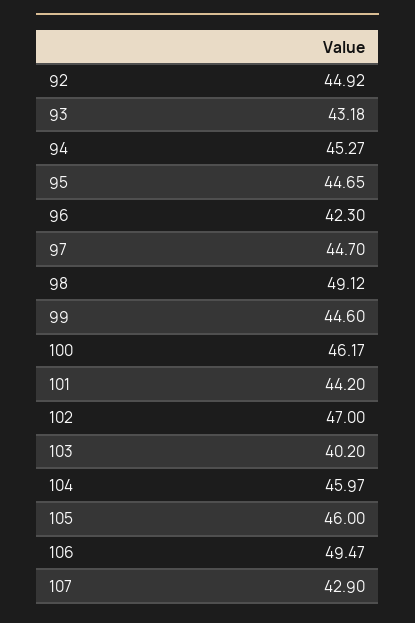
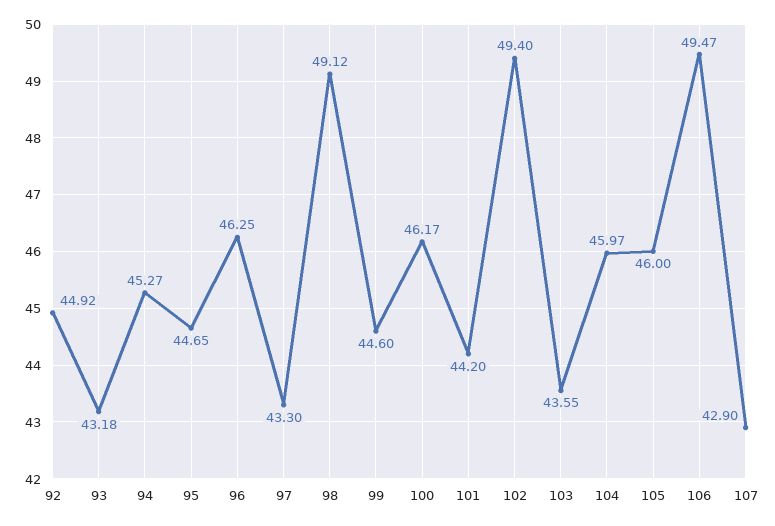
  {
    "92": 44.92,
    "93": 43.18,
    "94": 45.27,
    "95": 44.65,
-   "96": 42.3,
+   "96": 46.25,
-   "97": 44.7,
+   "97": 43.3,
    "98": 49.12,
    "99": 44.6,
    "100": 46.17,
    "101": 44.2,
-   "102": 47,
+   "102": 49.4,
-   "103": 40.2,
+   "103": 43.55,
    "104": 45.97,
    "105": 46,
    "106": 49.47,
    "107": 42.9
  }

